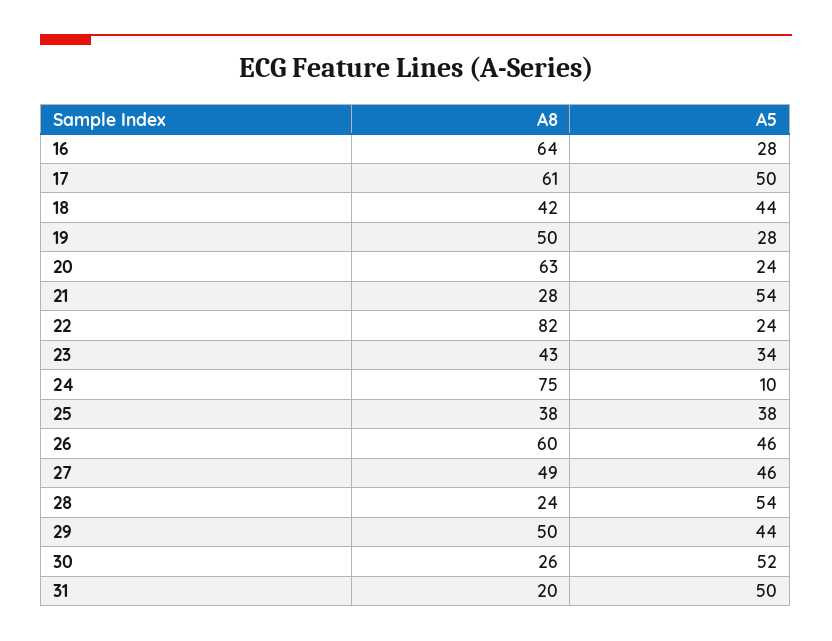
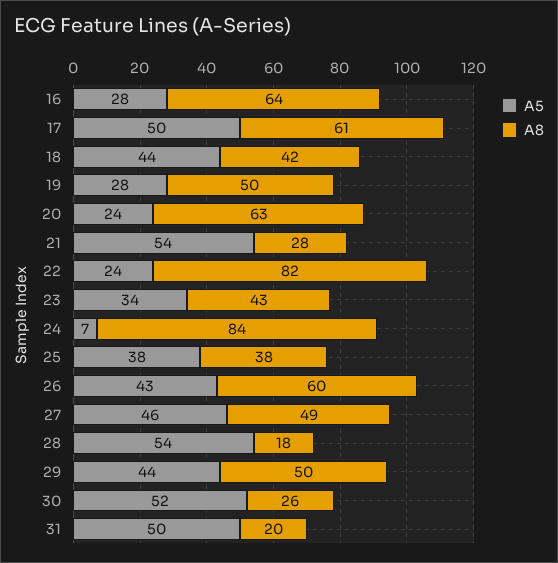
  {
    "A8": {
      "16": 64,
      "17": 61,
      "18": 42,
      "19": 50,
      "20": 63,
      "21": 28,
      "22": 82,
      "23": 43,
-     "24": 75,
+     "24": 84,
      "25": 38,
      "26": 60,
      "27": 49,
-     "28": 24,
+     "28": 18,
      "29": 50,
      "30": 26,
      "31": 20
    },
    "A5": {
      "16": 28,
      "17": 50,
      "18": 44,
      "19": 28,
      "20": 24,
      "21": 54,
      "22": 24,
      "23": 34,
-     "24": 10,
+     "24": 7,
      "25": 38,
-     "26": 46,
+     "26": 43,
      "27": 46,
      "28": 54,
      "29": 44,
      "30": 52,
      "31": 50
    }
  }

